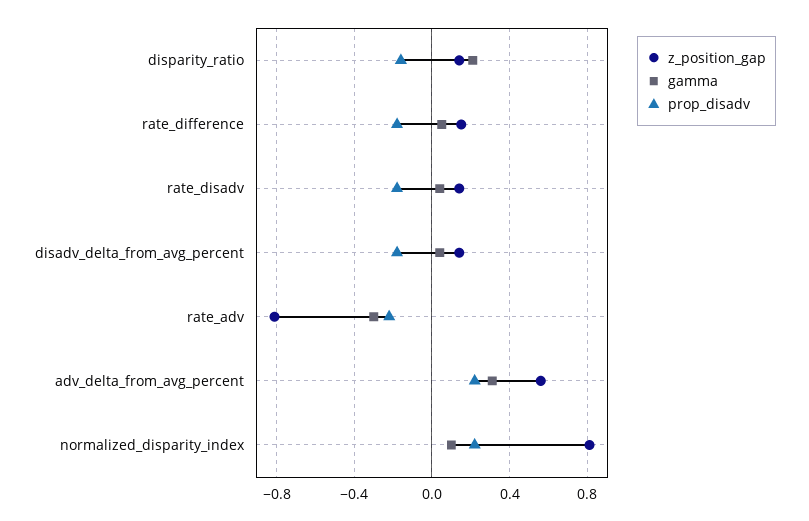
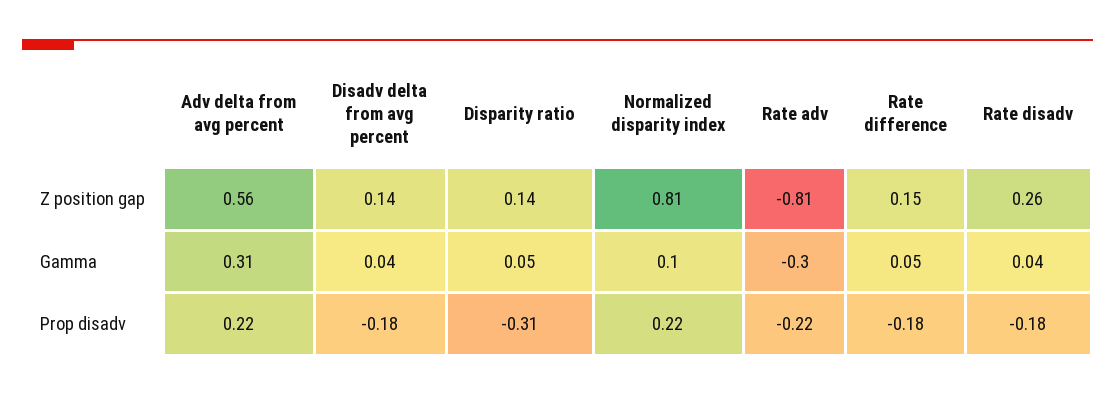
  {
    "z_position_gap": {
      "disparity_ratio": 0.14,
      "rate_difference": 0.15,
-     "rate_disadv": 0.15,
+     "rate_disadv": 0.26,
      "disadv_delta_from_avg_percent": 0.14,
      "rate_adv": -0.81,
      "adv_delta_from_avg_percent": 0.56,
      "normalized_disparity_index": 0.81
    },
    "gamma": {
-     "disparity_ratio": 0.2,
+     "disparity_ratio": 0.05,
      "rate_difference": 0.05,
      "rate_disadv": 0.04,
      "disadv_delta_from_avg_percent": 0.04,
      "rate_adv": -0.3,
      "adv_delta_from_avg_percent": 0.31,
      "normalized_disparity_index": 0.1
    },
    "prop_disadv": {
-     "disparity_ratio": -0.15,
+     "disparity_ratio": -0.31,
      "rate_difference": -0.18,
      "rate_disadv": -0.18,
      "disadv_delta_from_avg_percent": -0.18,
      "rate_adv": -0.22,
      "adv_delta_from_avg_percent": 0.22,
      "normalized_disparity_index": 0.22
    }
  }

